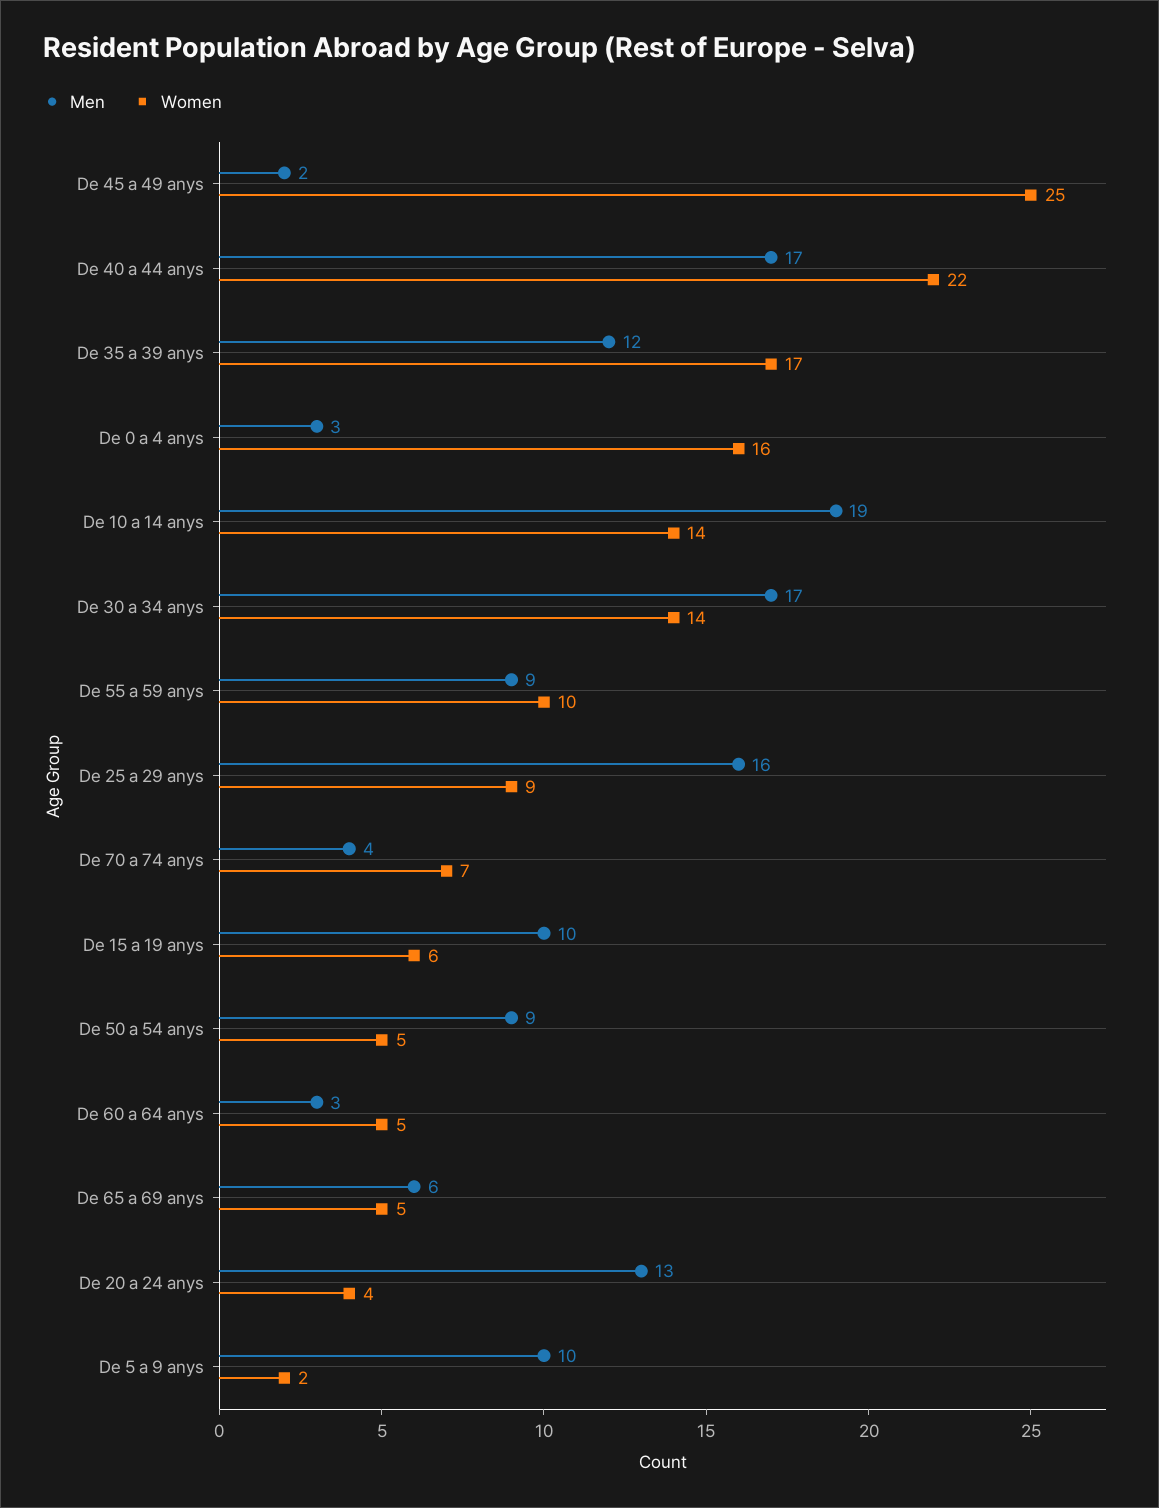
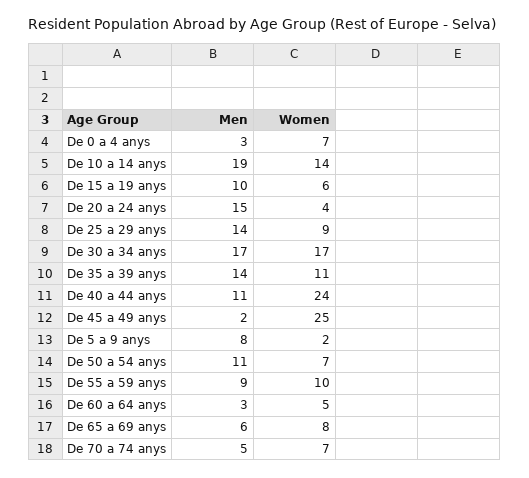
  {
    "Men": {
      "De 45 a 49 anys": 2,
-     "De 40 a 44 anys": 17,
+     "De 40 a 44 anys": 11,
-     "De 35 a 39 anys": 12,
+     "De 35 a 39 anys": 14,
      "De 0 a 4 anys": 3,
      "De 10 a 14 anys": 19,
      "De 30 a 34 anys": 17,
      "De 55 a 59 anys": 9,
-     "De 25 a 29 anys": 16,
+     "De 25 a 29 anys": 14,
-     "De 70 a 74 anys": 4,
+     "De 70 a 74 anys": 5,
      "De 15 a 19 anys": 10,
-     "De 50 a 54 anys": 9,
+     "De 50 a 54 anys": 11,
      "De 60 a 64 anys": 3,
      "De 65 a 69 anys": 6,
-     "De 20 a 24 anys": 13,
+     "De 20 a 24 anys": 15,
-     "De 5 a 9 anys": 10
+     "De 5 a 9 anys": 8
    },
    "Women": {
      "De 45 a 49 anys": 25,
-     "De 40 a 44 anys": 22,
+     "De 40 a 44 anys": 24,
-     "De 35 a 39 anys": 17,
+     "De 35 a 39 anys": 11,
-     "De 0 a 4 anys": 16,
+     "De 0 a 4 anys": 7,
      "De 10 a 14 anys": 14,
-     "De 30 a 34 anys": 14,
+     "De 30 a 34 anys": 17,
      "De 55 a 59 anys": 10,
      "De 25 a 29 anys": 9,
      "De 70 a 74 anys": 7,
      "De 15 a 19 anys": 6,
-     "De 50 a 54 anys": 5,
+     "De 50 a 54 anys": 7,
      "De 60 a 64 anys": 5,
-     "De 65 a 69 anys": 5,
+     "De 65 a 69 anys": 8,
      "De 20 a 24 anys": 4,
      "De 5 a 9 anys": 2
    }
  }

